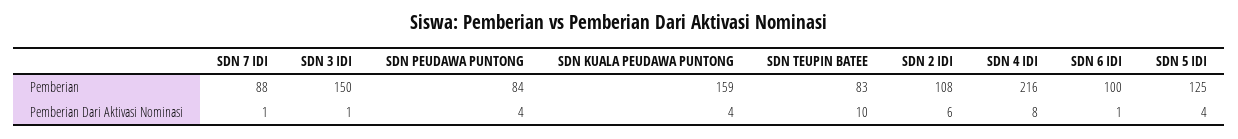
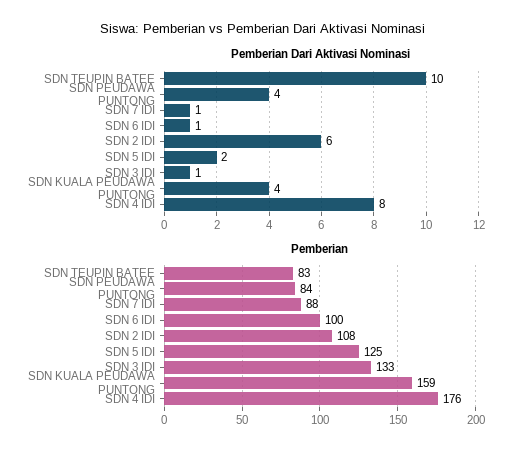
  {
    "Pemberian": {
      "SDN 7 IDI": 88,
-     "SDN 3 IDI": 150,
+     "SDN 3 IDI": 133,
      "SDN PEUDAWA PUNTONG": 84,
      "SDN KUALA PEUDAWA PUNTONG": 159,
      "SDN TEUPIN BATEE": 83,
      "SDN 2 IDI": 108,
-     "SDN 4 IDI": 216,
+     "SDN 4 IDI": 176,
      "SDN 6 IDI": 100,
      "SDN 5 IDI": 125
    },
    "Pemberian Dari Aktivasi Nominasi": {
      "SDN 7 IDI": 1,
      "SDN 3 IDI": 1,
      "SDN PEUDAWA PUNTONG": 4,
      "SDN KUALA PEUDAWA PUNTONG": 4,
      "SDN TEUPIN BATEE": 10,
      "SDN 2 IDI": 6,
      "SDN 4 IDI": 8,
      "SDN 6 IDI": 1,
-     "SDN 5 IDI": 4
+     "SDN 5 IDI": 2
    }
  }

